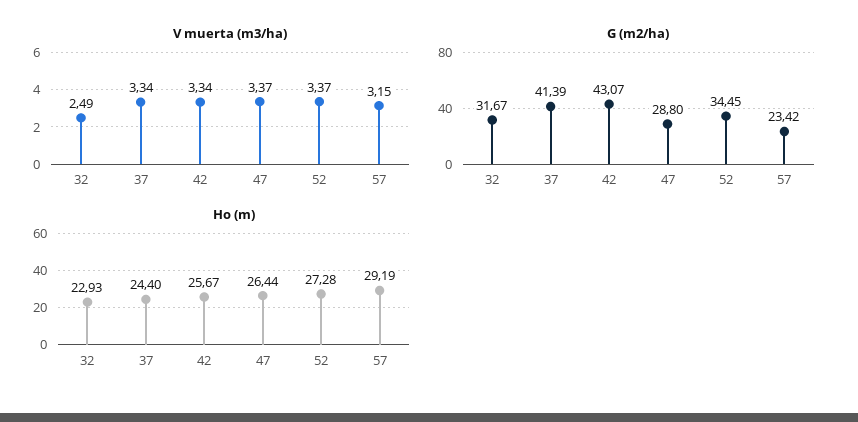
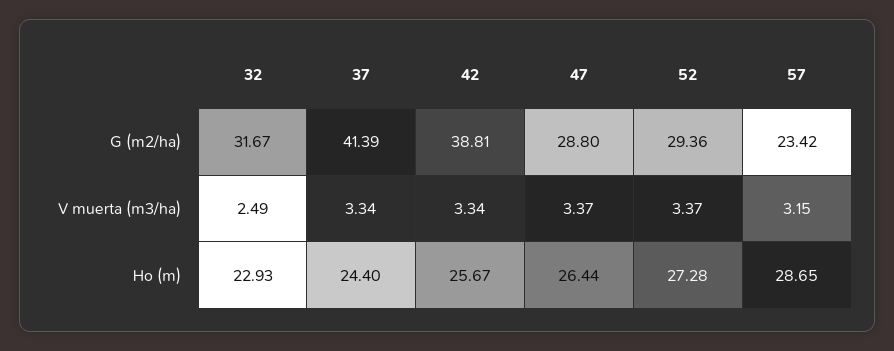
  {
    "V muerta (m3/ha)": {
      "32": 2.49,
      "37": 3.34,
      "42": 3.34,
      "47": 3.37,
      "52": 3.37,
      "57": 3.15
    },
    "G (m2/ha)": {
      "32": 31.67,
      "37": 41.39,
-     "42": 43.07,
+     "42": 38.81,
      "47": 28.8,
-     "52": 34.45,
+     "52": 29.36,
      "57": 23.42
    },
    "Ho (m)": {
      "32": 22.93,
      "37": 24.4,
      "42": 25.67,
      "47": 26.44,
      "52": 27.28,
-     "57": 29.19
+     "57": 28.65
    }
  }

